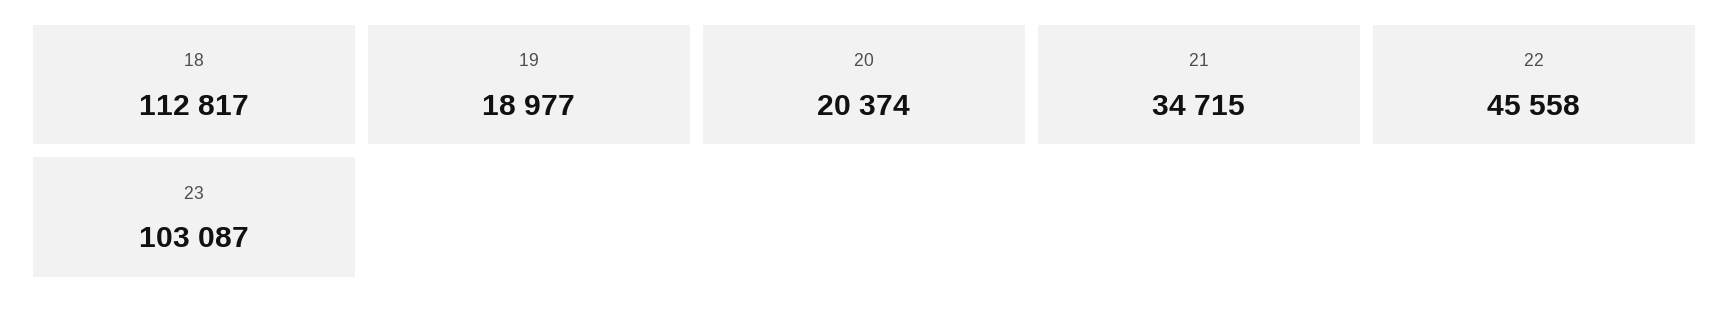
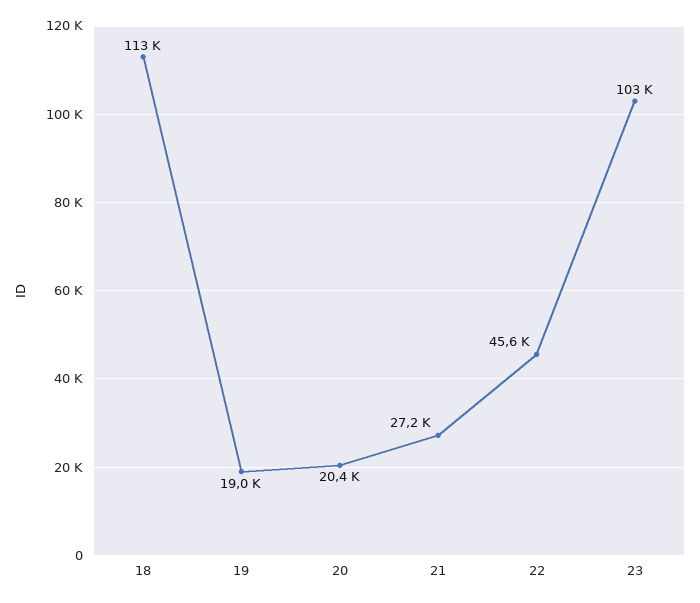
  {
    "18": 112817,
    "19": 18977,
    "20": 20374,
-   "21": 34715,
+   "21": 27200,
    "22": 45558,
    "23": 103087
  }

